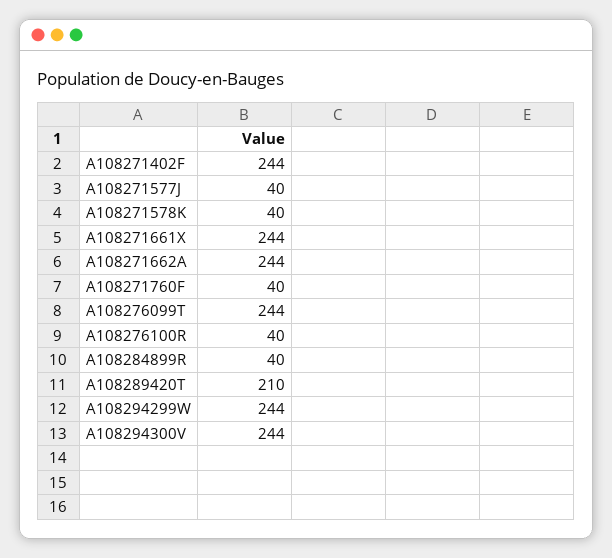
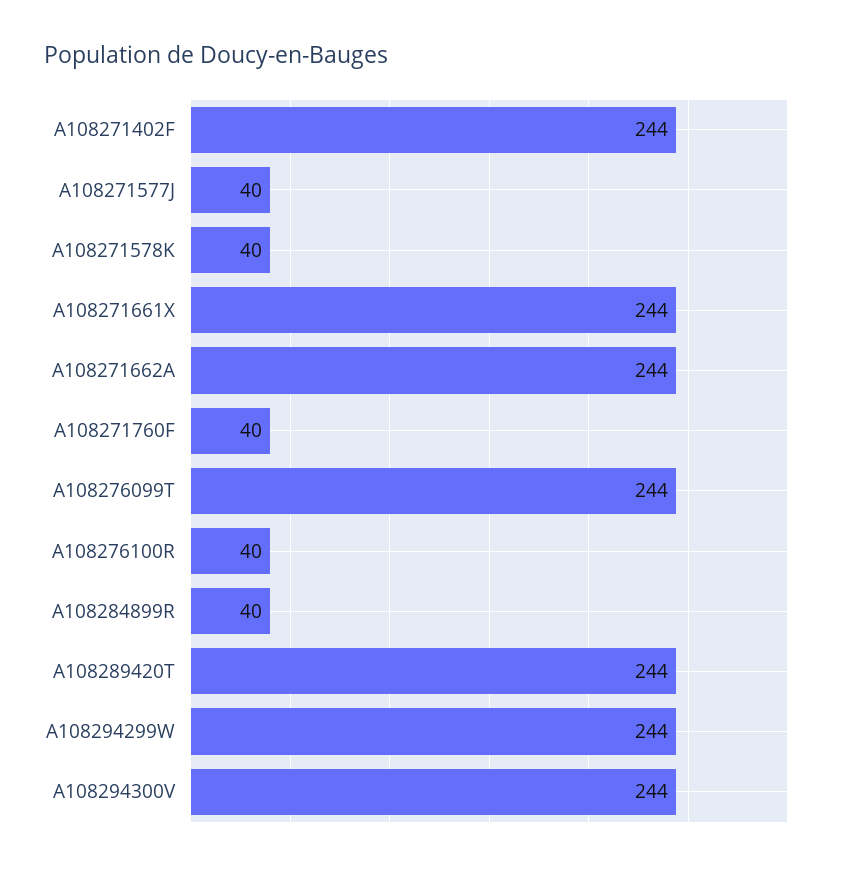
  {
    "A108271402F": 244,
    "A108271577J": 40,
    "A108271578K": 40,
    "A108271661X": 244,
    "A108271662A": 244,
    "A108271760F": 40,
    "A108276099T": 244,
    "A108276100R": 40,
    "A108284899R": 40,
-   "A108289420T": 210,
+   "A108289420T": 244,
    "A108294299W": 244,
    "A108294300V": 244
  }

